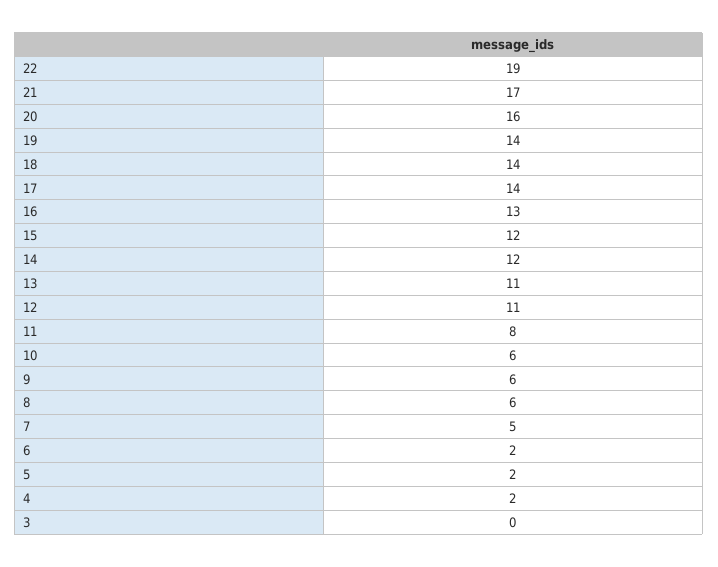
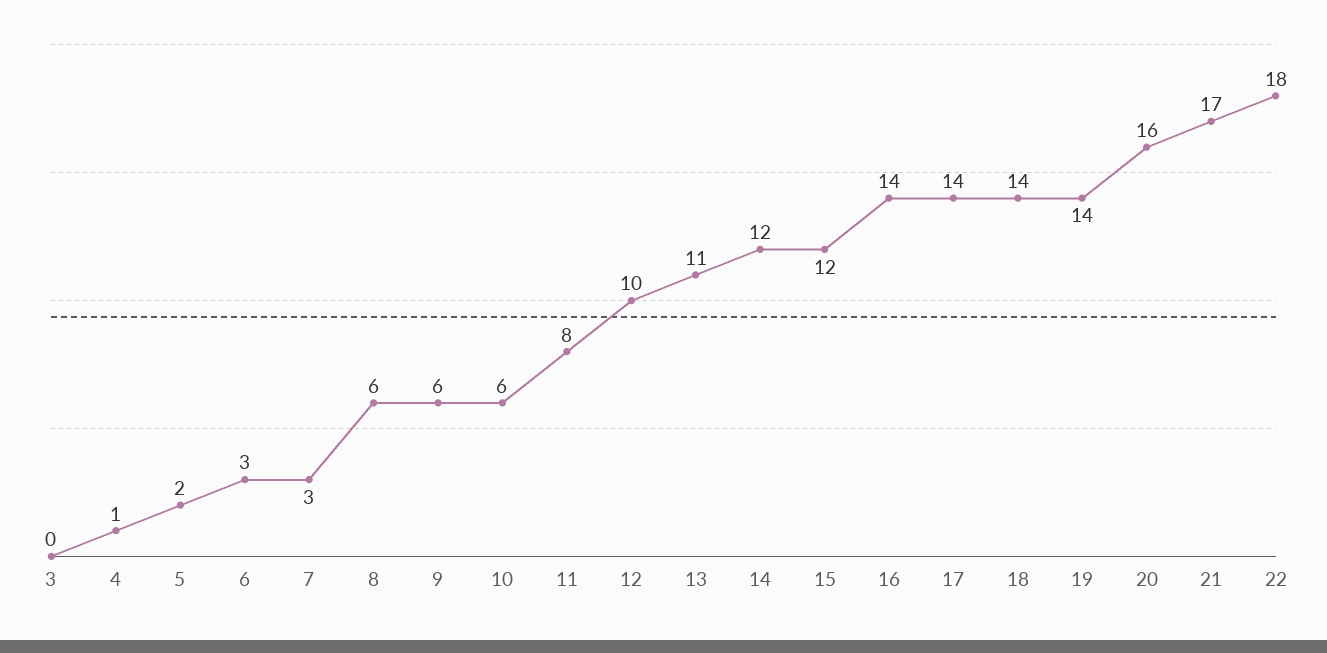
  {
-   "22": 19,
+   "22": 18,
    "21": 17,
    "20": 16,
    "19": 14,
    "18": 14,
    "17": 14,
-   "16": 13,
+   "16": 14,
    "15": 12,
    "14": 12,
    "13": 11,
-   "12": 11,
+   "12": 10,
    "11": 8,
    "10": 6,
    "9": 6,
    "8": 6,
-   "7": 5,
+   "7": 3,
-   "6": 2,
+   "6": 3,
    "5": 2,
-   "4": 2,
+   "4": 1,
    "3": 0
  }

